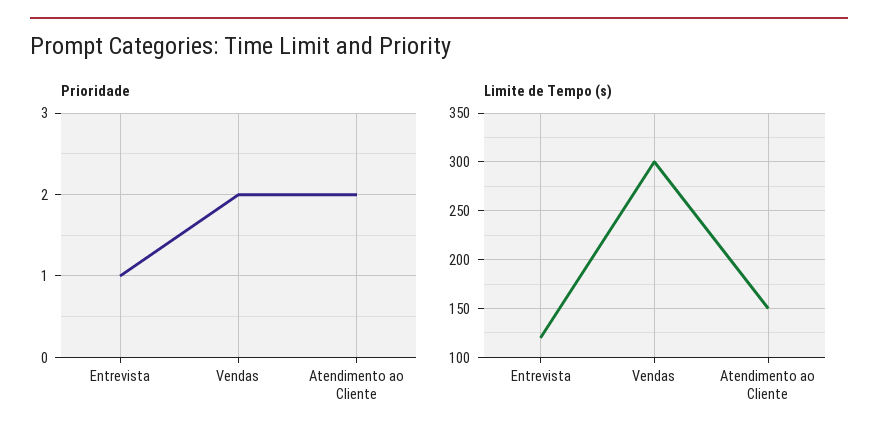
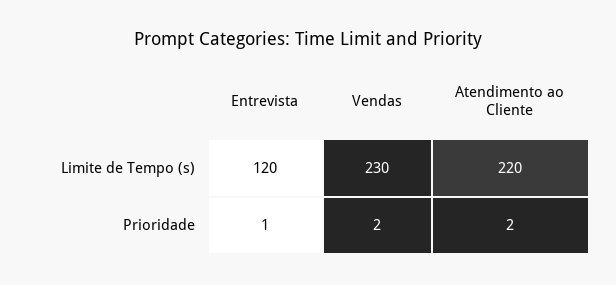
  {
    "Prioridade": {
      "Entrevista": 1,
      "Vendas": 2,
      "Atendimento ao Cliente": 2
    },
    "Limite de Tempo (s)": {
      "Entrevista": 120,
-     "Vendas": 300,
+     "Vendas": 230,
-     "Atendimento ao Cliente": 150
+     "Atendimento ao Cliente": 220
    }
  }

